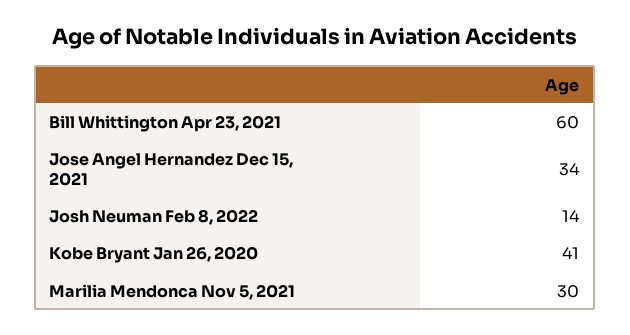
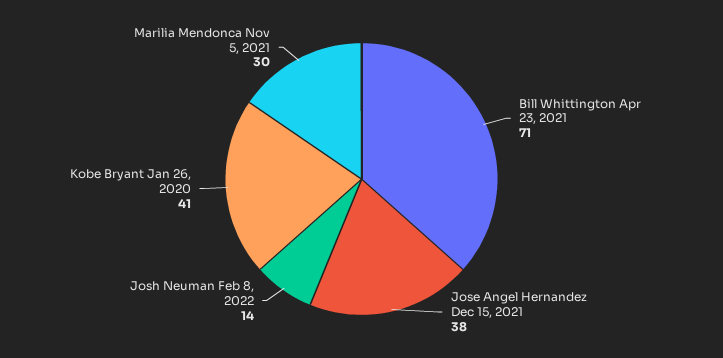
  {
-   "Bill Whittington Apr 23, 2021": 60,
+   "Bill Whittington Apr 23, 2021": 71,
-   "Jose Angel Hernandez Dec 15, 2021": 34,
+   "Jose Angel Hernandez Dec 15, 2021": 38,
    "Josh Neuman Feb 8, 2022": 14,
    "Kobe Bryant Jan 26, 2020": 41,
    "Marilia Mendonca Nov 5, 2021": 30
  }

